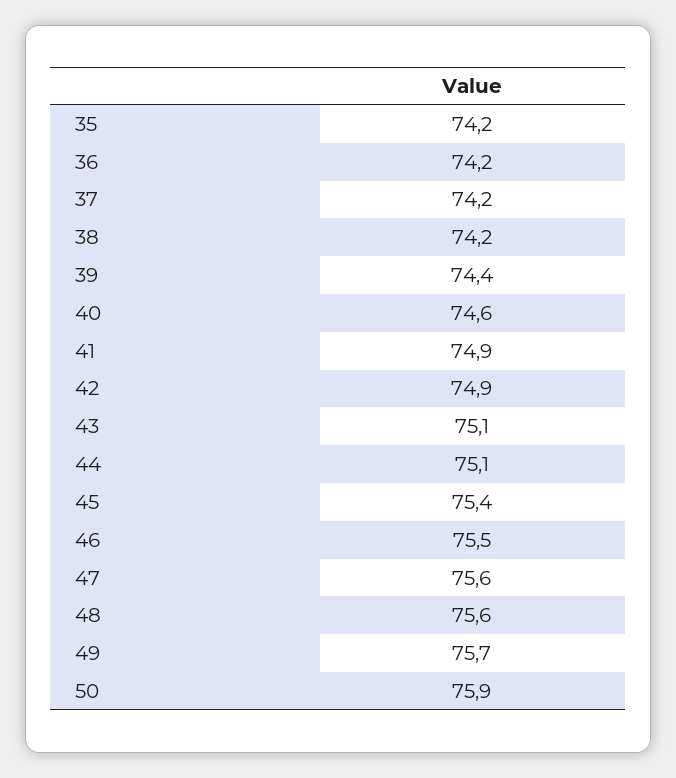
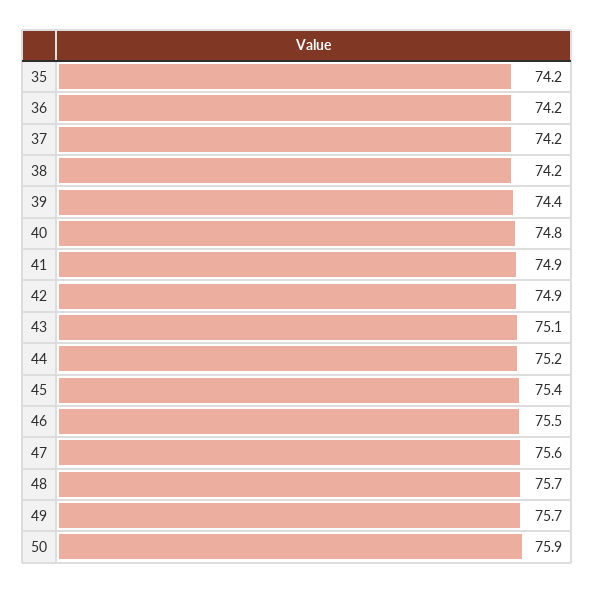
  {
    "35": 74.2,
    "36": 74.2,
    "37": 74.2,
    "38": 74.2,
    "39": 74.4,
-   "40": 74.6,
+   "40": 74.8,
    "41": 74.9,
    "42": 74.9,
    "43": 75.1,
-   "44": 75.1,
+   "44": 75.2,
    "45": 75.4,
    "46": 75.5,
    "47": 75.6,
-   "48": 75.6,
+   "48": 75.7,
    "49": 75.7,
    "50": 75.9
  }

